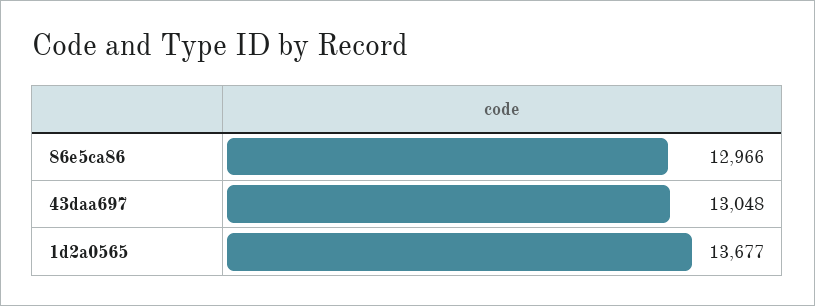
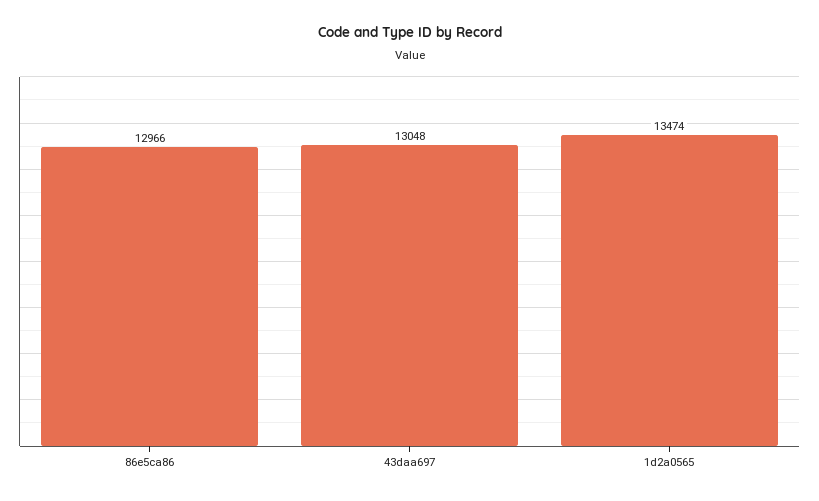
  {
    "86e5ca86": 12966,
    "43daa697": 13048,
-   "1d2a0565": 13677
+   "1d2a0565": 13474
  }

